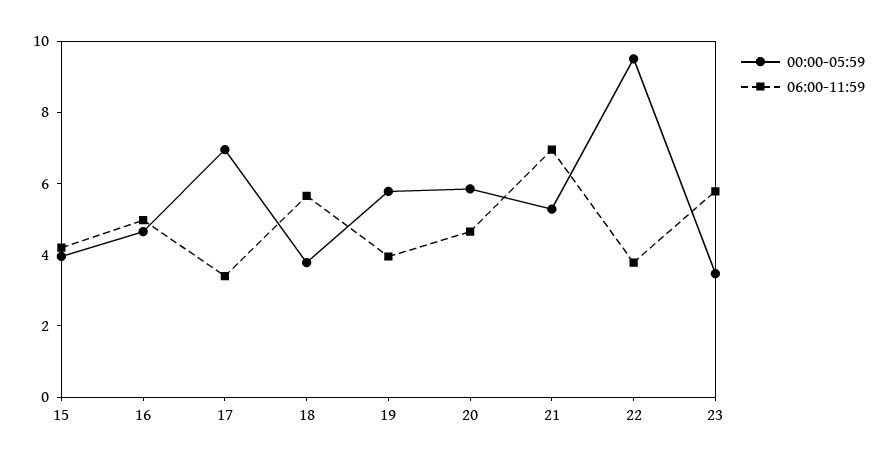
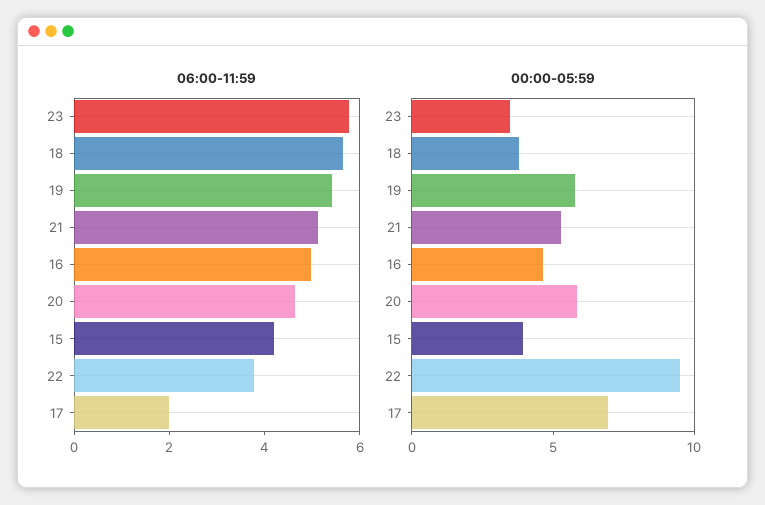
  {
    "00:00-05:59": {
      "15": 4,
      "16": 4.5,
      "17": 7,
      "18": 4,
      "19": 6,
      "20": 6,
      "21": 5.5,
      "22": 9.5,
      "23": 3.5
    },
    "06:00-11:59": {
      "15": 4,
      "16": 5,
-     "17": 3.5,
+     "17": 2,
      "18": 5.5,
-     "19": 4,
+     "19": 5.5,
      "20": 4.5,
-     "21": 7,
+     "21": 5,
      "22": 4,
      "23": 6
    }
  }

